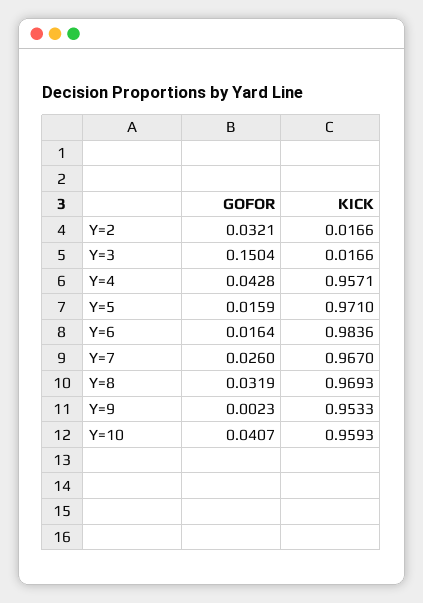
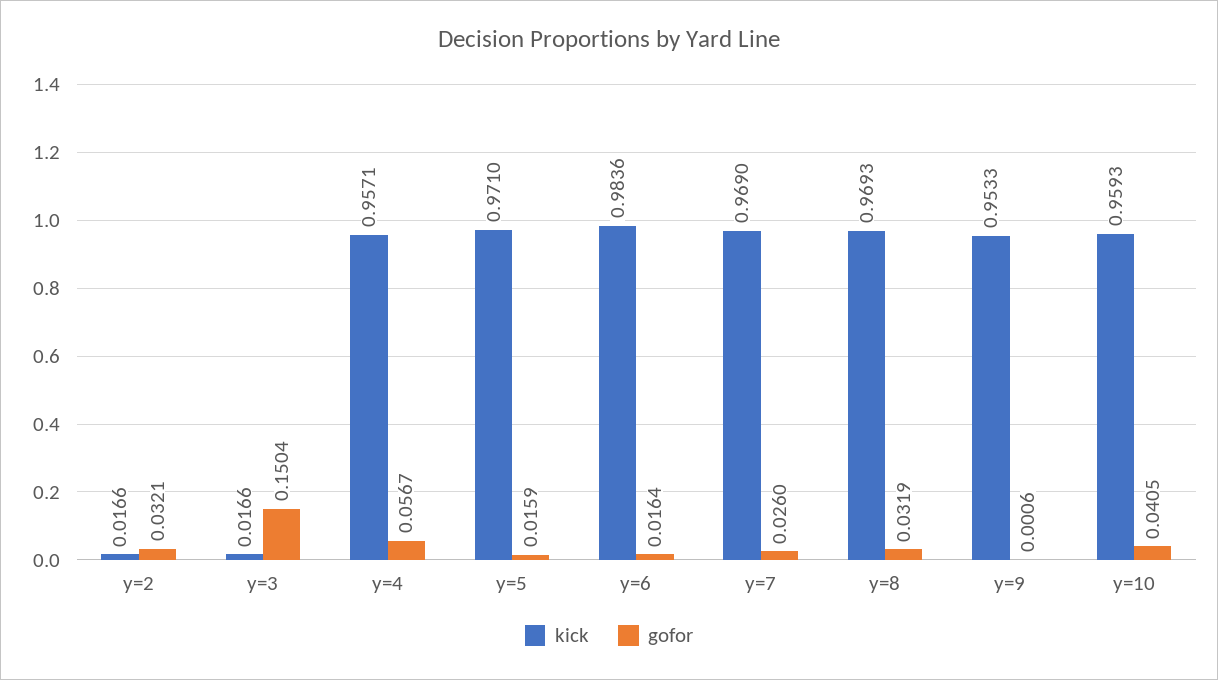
  {
    "GOFOR": {
      "Y=2": 0.0321,
      "Y=3": 0.1504,
-     "Y=4": 0.0428,
+     "Y=4": 0.0567,
      "Y=5": 0.0159,
      "Y=6": 0.0164,
      "Y=7": 0.026,
      "Y=8": 0.0319,
-     "Y=9": 0.0023,
+     "Y=9": 0.0006,
-     "Y=10": 0.0407
+     "Y=10": 0.0405
    },
    "KICK": {
      "Y=2": 0.0166,
      "Y=3": 0.0166,
      "Y=4": 0.9571,
      "Y=5": 0.971,
      "Y=6": 0.9836,
-     "Y=7": 0.967,
+     "Y=7": 0.969,
      "Y=8": 0.9693,
      "Y=9": 0.9533,
      "Y=10": 0.9593
    }
  }

